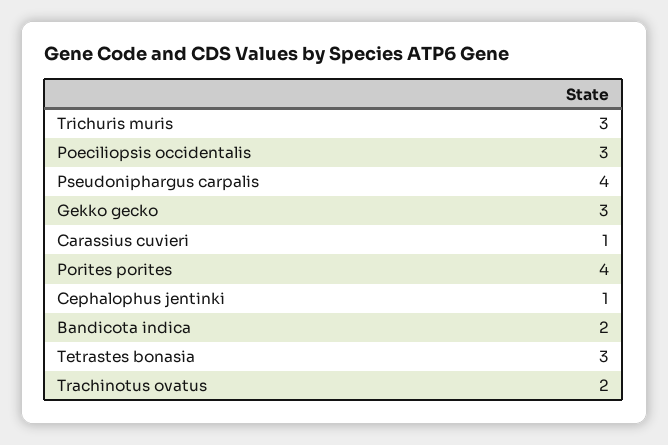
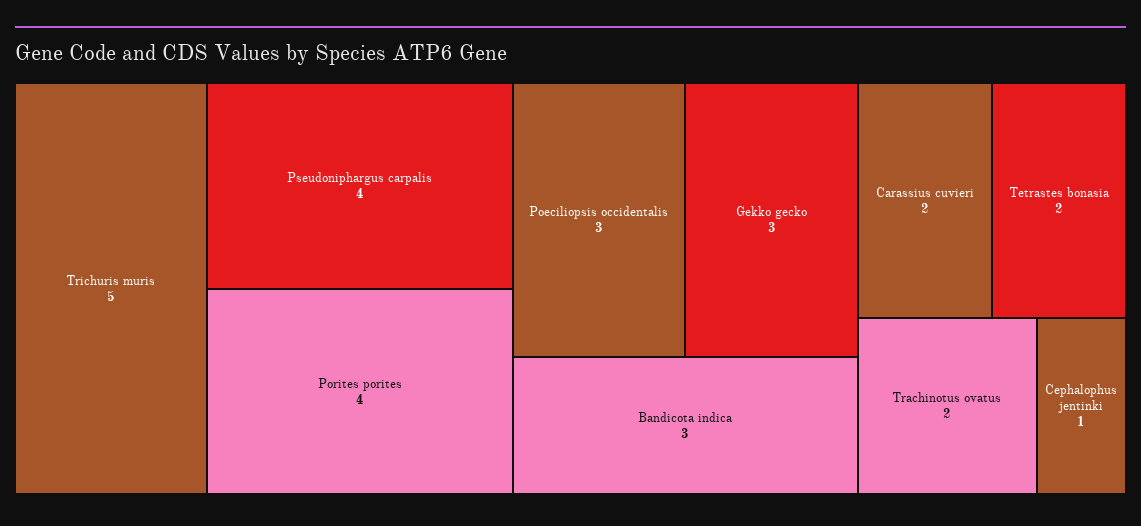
  {
-   "Trichuris muris": 3,
+   "Trichuris muris": 5,
    "Poeciliopsis occidentalis": 3,
    "Pseudoniphargus carpalis": 4,
    "Gekko gecko": 3,
-   "Carassius cuvieri": 1,
+   "Carassius cuvieri": 2,
    "Porites porites": 4,
    "Cephalophus jentinki": 1,
-   "Bandicota indica": 2,
+   "Bandicota indica": 3,
-   "Tetrastes bonasia": 3,
+   "Tetrastes bonasia": 2,
    "Trachinotus ovatus": 2
  }

